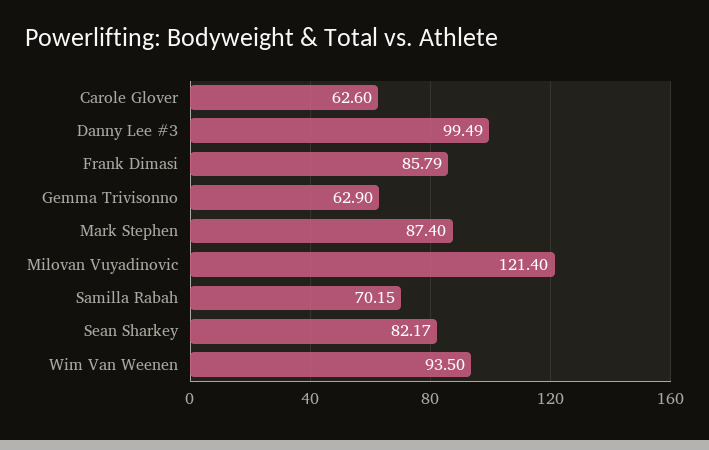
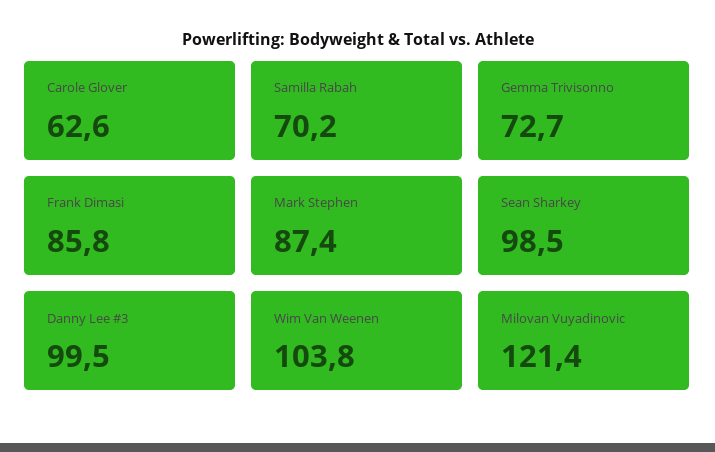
  {
    "Carole Glover": 62.6,
    "Danny Lee #3": 99.49,
    "Frank Dimasi": 85.79,
-   "Gemma Trivisonno": 62.9,
+   "Gemma Trivisonno": 72.7,
    "Mark Stephen": 87.4,
    "Milovan Vuyadinovic": 121.4,
    "Samilla Rabah": 70.15,
-   "Sean Sharkey": 82.17,
+   "Sean Sharkey": 98.5,
-   "Wim Van Weenen": 93.5
+   "Wim Van Weenen": 103.8
  }

